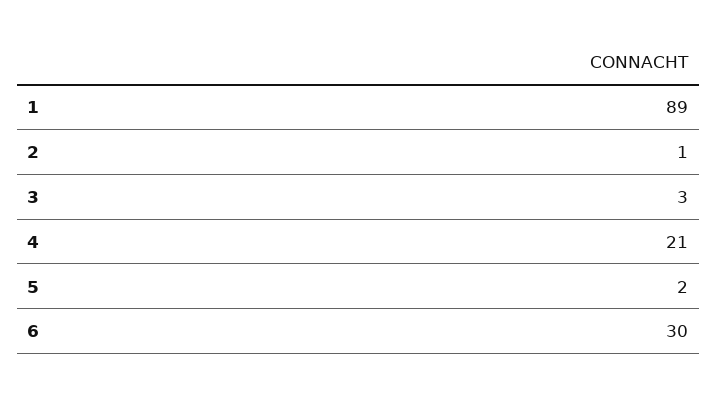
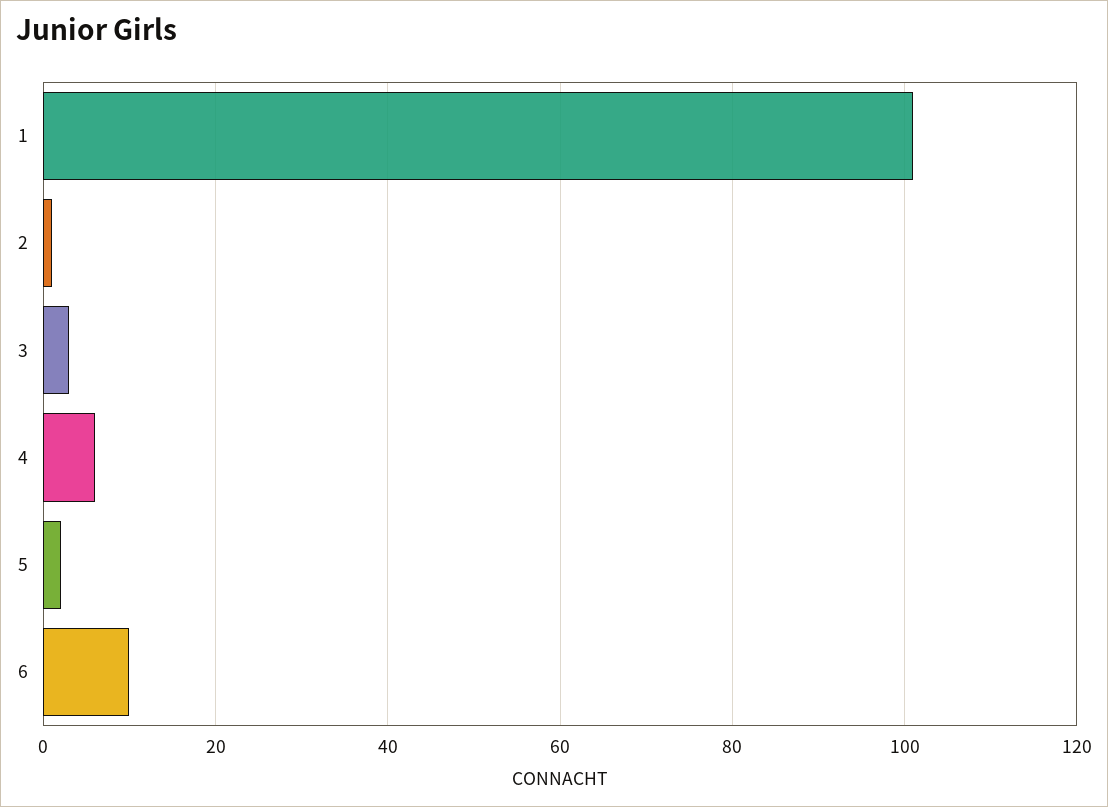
  {
-   "1": 89,
+   "1": 100,
    "2": 1,
    "3": 3,
-   "4": 21,
+   "4": 5,
    "5": 2,
-   "6": 30
+   "6": 10
  }

